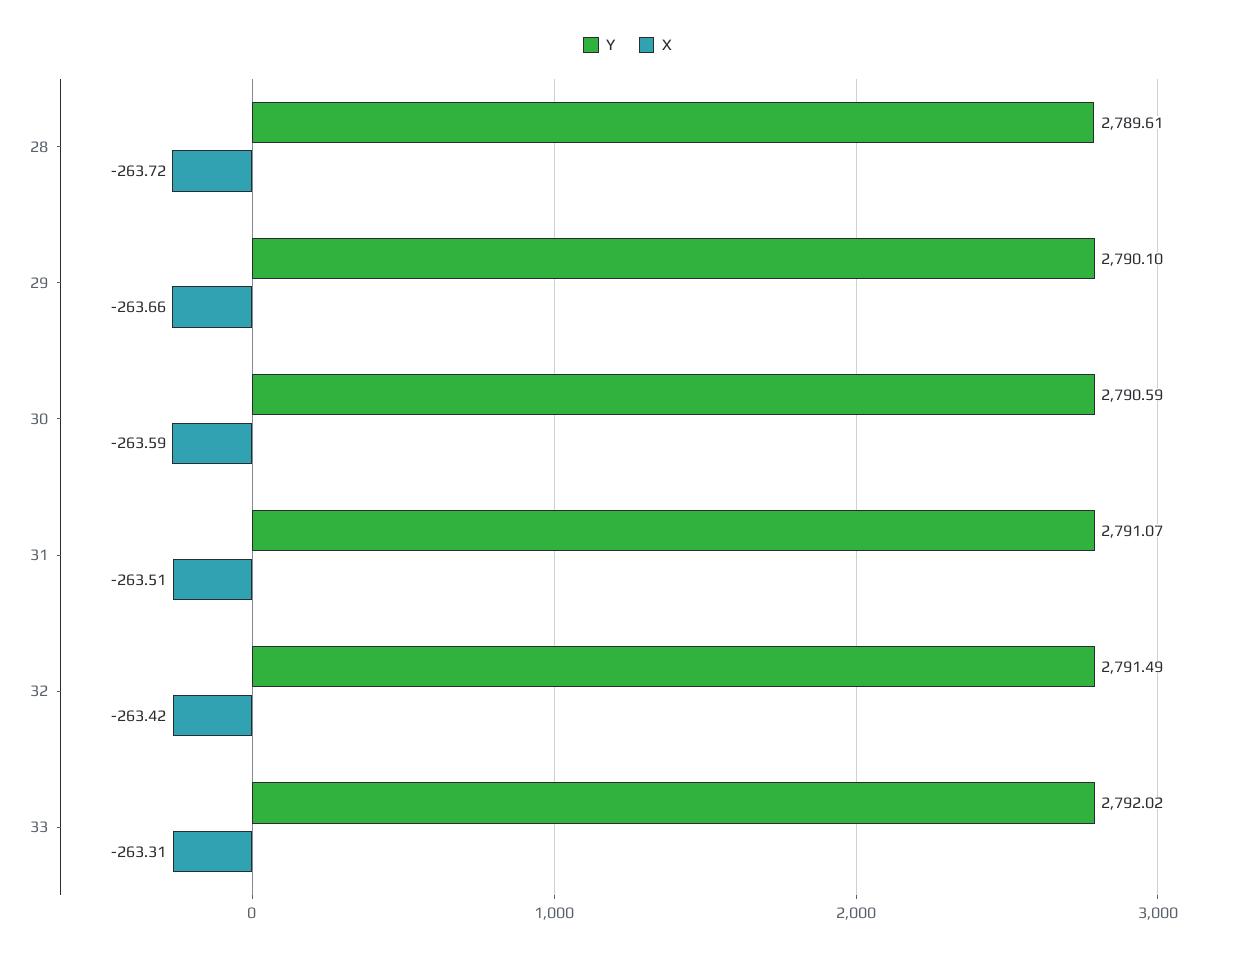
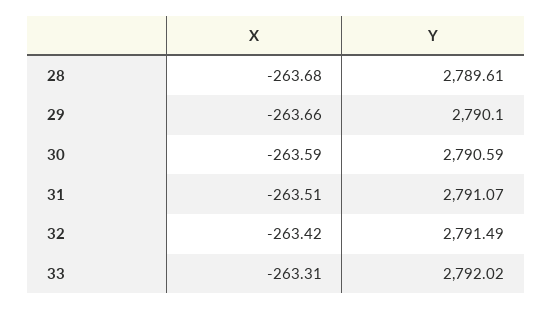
  {
    "Y": {
      "28": 2789.61,
      "29": 2790.1,
      "30": 2790.59,
      "31": 2791.07,
      "32": 2791.49,
      "33": 2792.02
    },
    "X": {
-     "28": -263.72,
+     "28": -263.68,
      "29": -263.66,
      "30": -263.59,
      "31": -263.51,
      "32": -263.42,
      "33": -263.31
    }
  }

